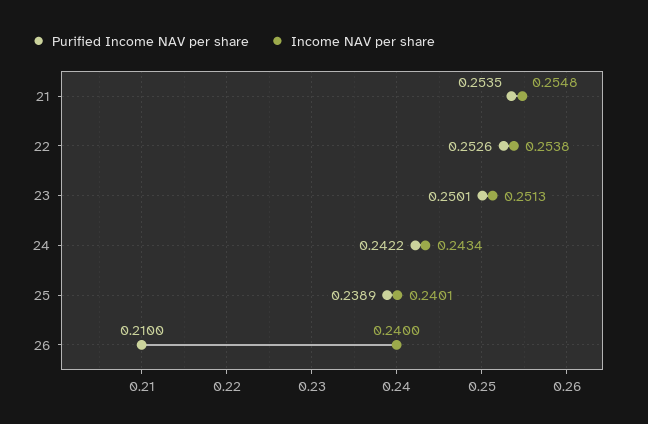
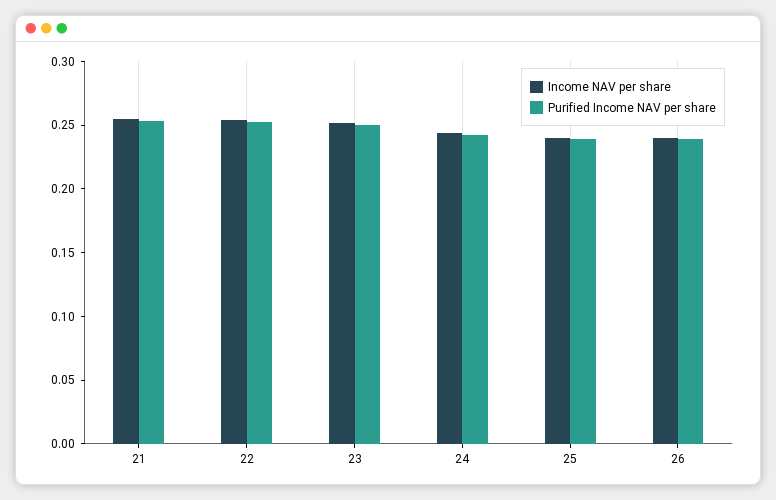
  {
    "Purified Income NAV per share": {
      "21": 0.2535,
      "22": 0.2526,
      "23": 0.2501,
      "24": 0.2422,
      "25": 0.2389,
-     "26": 0.21
+     "26": 0.24
    },
    "Income NAV per share": {
      "21": 0.2548,
      "22": 0.2538,
      "23": 0.2513,
      "24": 0.2434,
      "25": 0.2401,
      "26": 0.24
    }
  }

